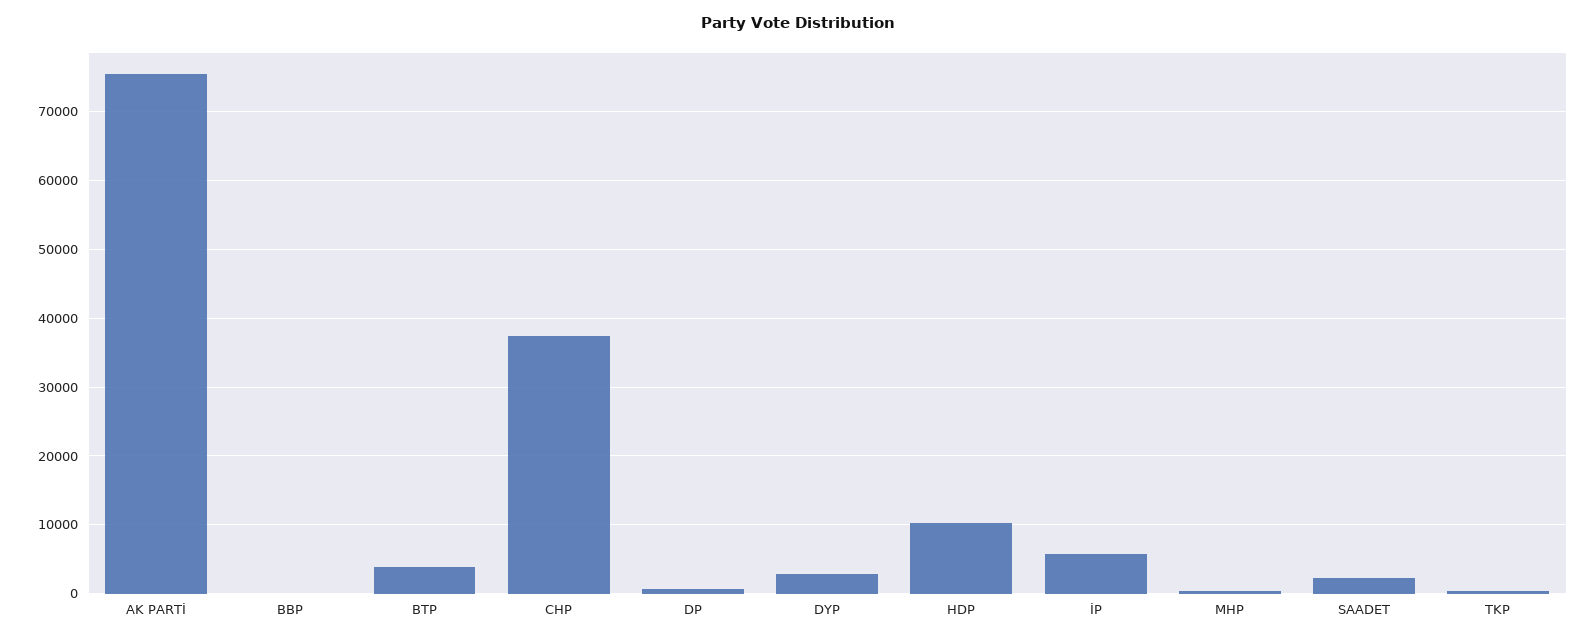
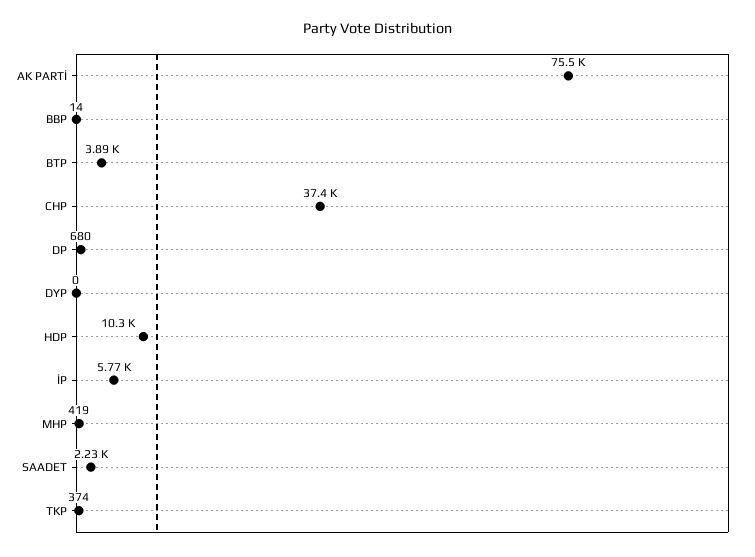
  {
    "AK PARTİ": 75500,
    "BBP": 14,
    "BTP": 3890,
    "CHP": 37400,
    "DP": 680,
-   "DYP": 3000,
+   "DYP": 0,
    "HDP": 10300,
    "İP": 5770,
    "MHP": 419,
    "SAADET": 2230,
    "TKP": 374
  }

